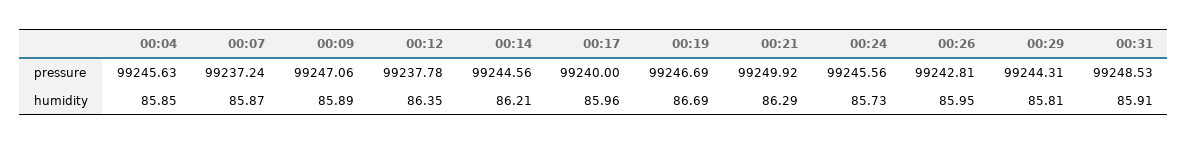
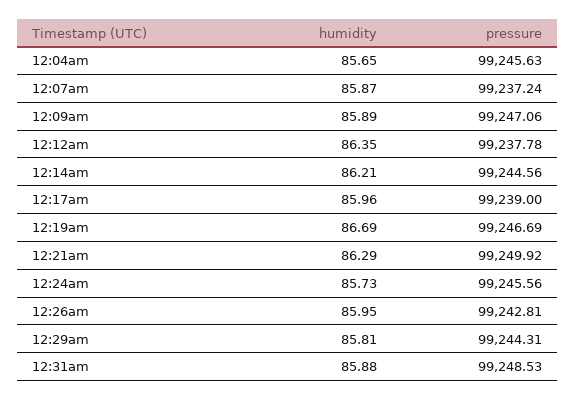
  {
    "00:04": {
      "pressure": 99245.63,
-     "humidity": 85.85
+     "humidity": 85.65
    },
    "00:07": {
      "pressure": 99237.24,
      "humidity": 85.87
    },
    "00:09": {
      "pressure": 99247.06,
      "humidity": 85.89
    },
    "00:12": {
      "pressure": 99237.78,
      "humidity": 86.35
    },
    "00:14": {
      "pressure": 99244.56,
      "humidity": 86.21
    },
    "00:17": {
-     "pressure": 99240,
+     "pressure": 99239,
      "humidity": 85.96
    },
    "00:19": {
      "pressure": 99246.69,
      "humidity": 86.69
    },
    "00:21": {
      "pressure": 99249.92,
      "humidity": 86.29
    },
    "00:24": {
      "pressure": 99245.56,
      "humidity": 85.73
    },
    "00:26": {
      "pressure": 99242.81,
      "humidity": 85.95
    },
    "00:29": {
      "pressure": 99244.31,
      "humidity": 85.81
    },
    "00:31": {
      "pressure": 99248.53,
-     "humidity": 85.91
+     "humidity": 85.88
    }
  }

